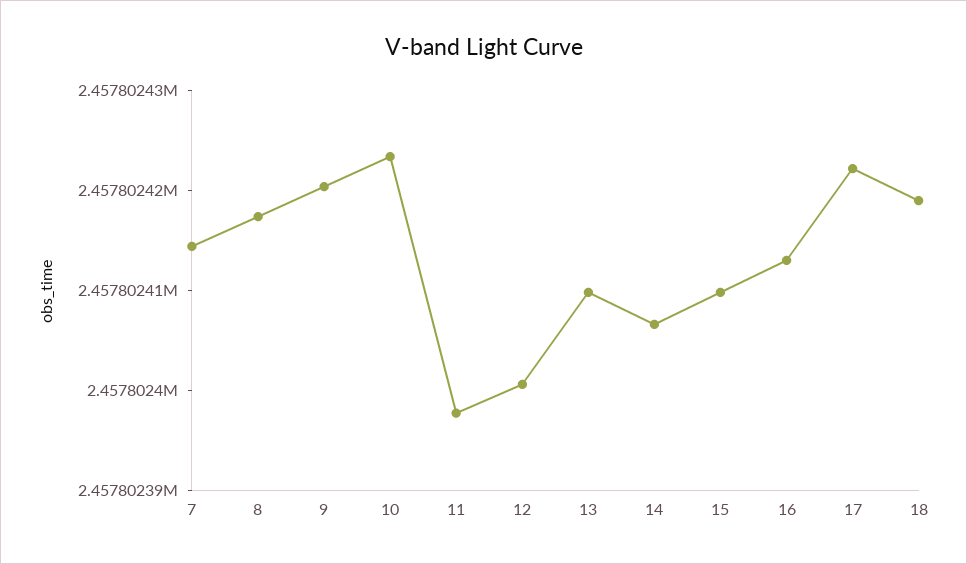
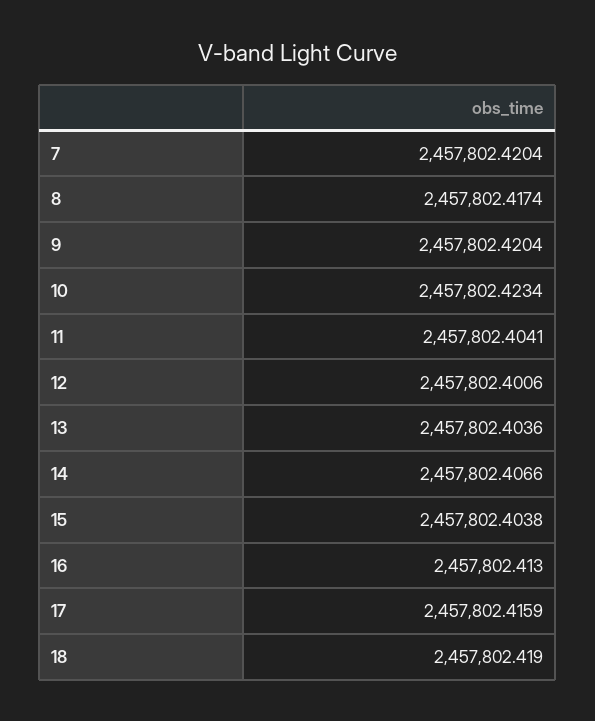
  {
-   "7": 2457802.414,
+   "7": 2457802.4204,
    "8": 2457802.4174,
    "9": 2457802.4204,
    "10": 2457802.4234,
-   "11": 2457802.398,
+   "11": 2457802.4041,
    "12": 2457802.4006,
-   "13": 2457802.41,
+   "13": 2457802.4036,
    "14": 2457802.4066,
-   "15": 2457802.41,
+   "15": 2457802.4038,
    "16": 2457802.413,
-   "17": 2457802.422,
+   "17": 2457802.4159,
    "18": 2457802.419
  }

